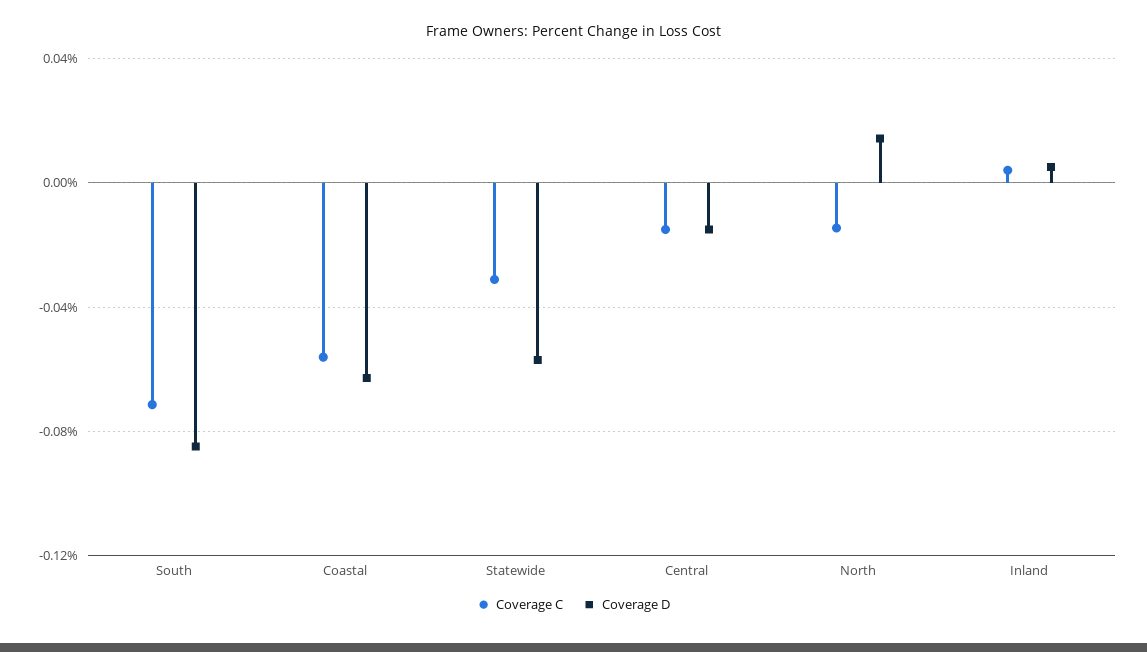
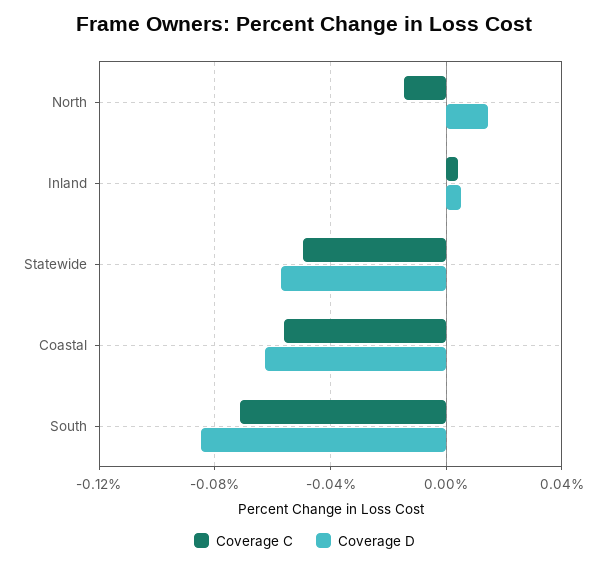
  {
    "Coverage C": {
      "South": -0.07,
      "Coastal": -0.055,
-     "Statewide": -0.03,
+     "Statewide": -0.05,
-     "Central": -0.015,
      "North": -0.015,
      "Inland": 0.005
    },
    "Coverage D": {
      "South": -0.085,
      "Coastal": -0.065,
      "Statewide": -0.055,
-     "Central": -0.015,
      "North": 0.015,
      "Inland": 0.005
    }
  }

